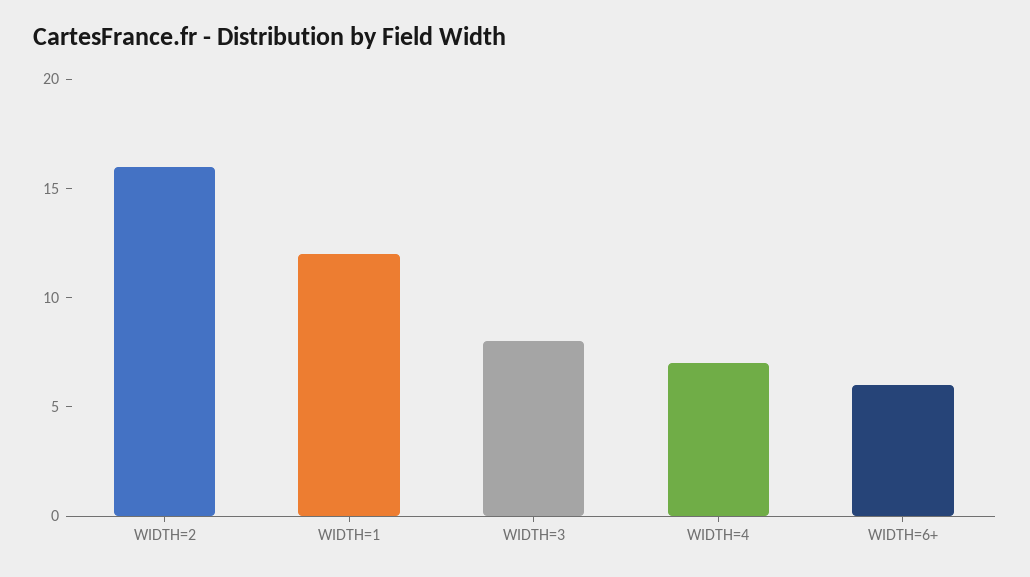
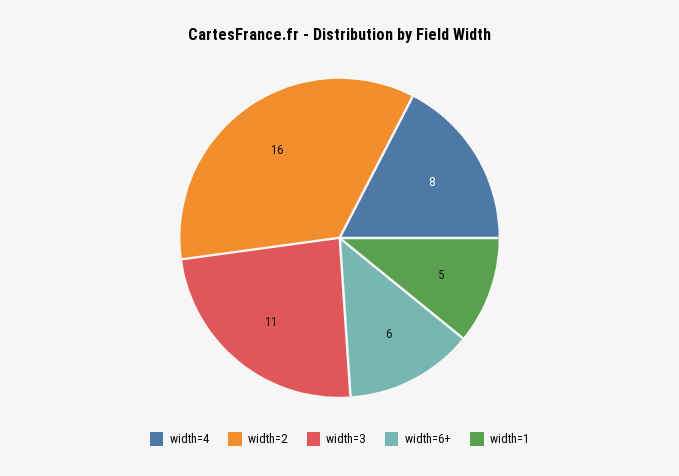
  {
    "WIDTH=2": 16,
-   "WIDTH=1": 12,
+   "WIDTH=1": 5,
-   "WIDTH=3": 8,
+   "WIDTH=3": 11,
-   "WIDTH=4": 7,
+   "WIDTH=4": 8,
    "WIDTH=6+": 6
  }

